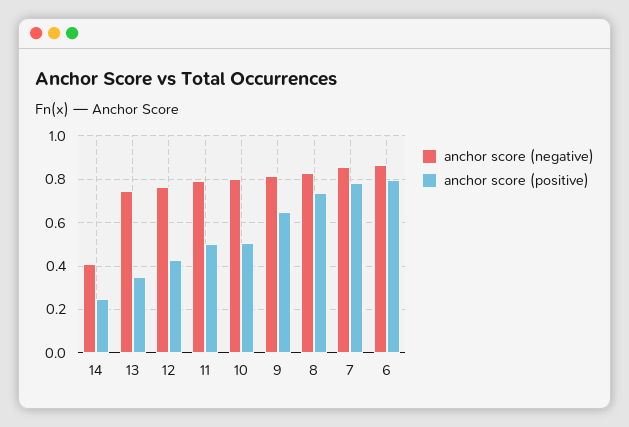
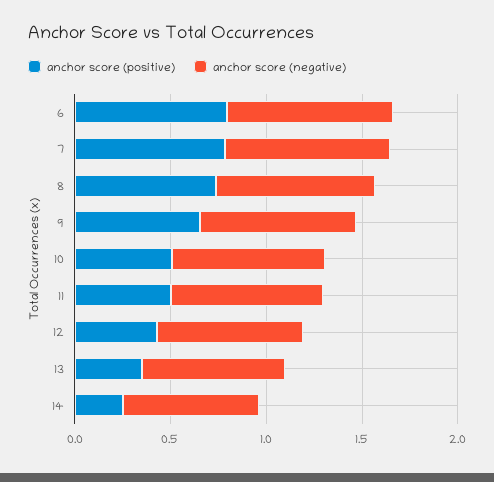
  {
    "anchor score (negative)": {
-     "14": 0.4,
+     "14": 0.7,
      "13": 0.75,
      "12": 0.75,
      "11": 0.8,
      "10": 0.8,
      "9": 0.8,
      "8": 0.85,
      "7": 0.85,
      "6": 0.85
    },
    "anchor score (positive)": {
      "14": 0.25,
      "13": 0.35,
      "12": 0.45,
      "11": 0.5,
      "10": 0.5,
      "9": 0.65,
      "8": 0.75,
      "7": 0.8,
      "6": 0.8
    }
  }

